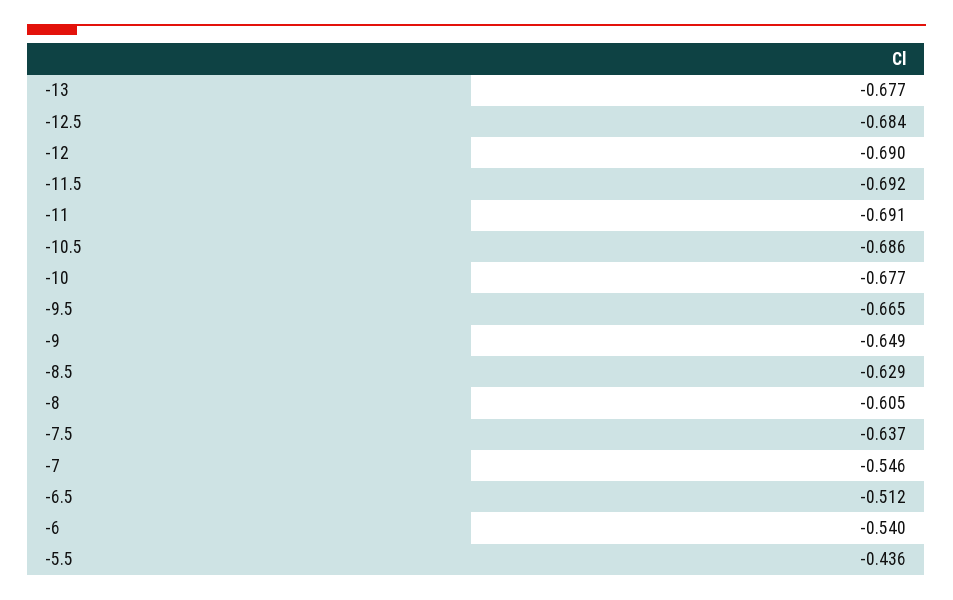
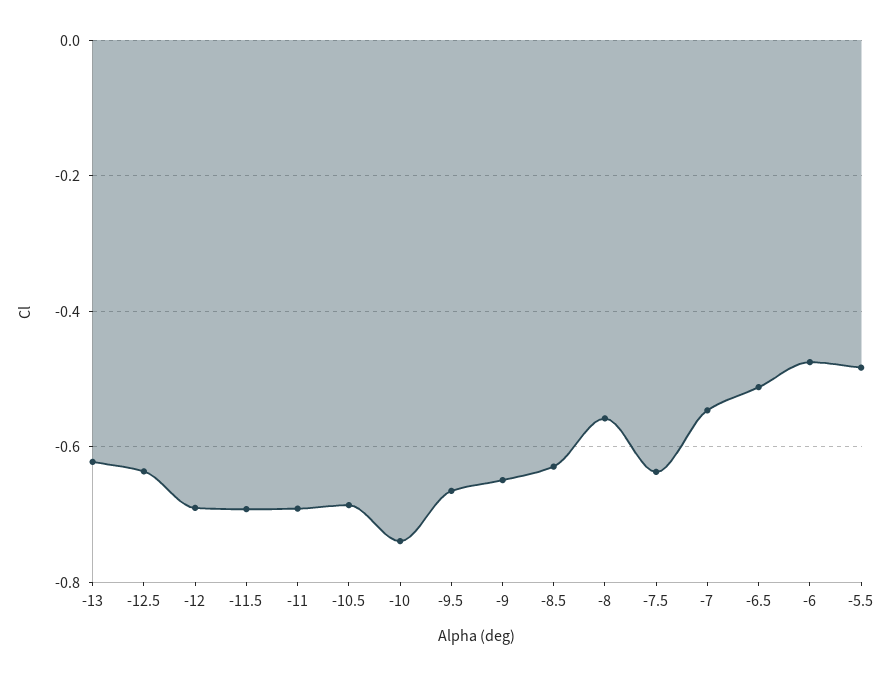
  {
-   "-13": -0.677,
+   "-13": -0.62,
-   "-12.5": -0.684,
+   "-12.5": -0.64,
    "-12": -0.69,
    "-11.5": -0.692,
    "-11": -0.691,
    "-10.5": -0.686,
-   "-10": -0.677,
+   "-10": -0.74,
    "-9.5": -0.665,
    "-9": -0.649,
    "-8.5": -0.629,
-   "-8": -0.605,
+   "-8": -0.56,
    "-7.5": -0.637,
    "-7": -0.546,
    "-6.5": -0.512,
-   "-6": -0.54,
+   "-6": -0.48,
-   "-5.5": -0.436
+   "-5.5": -0.48
  }

